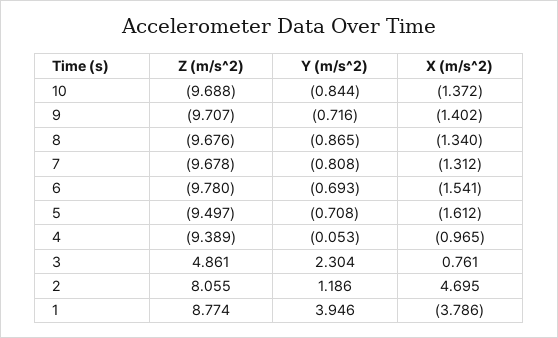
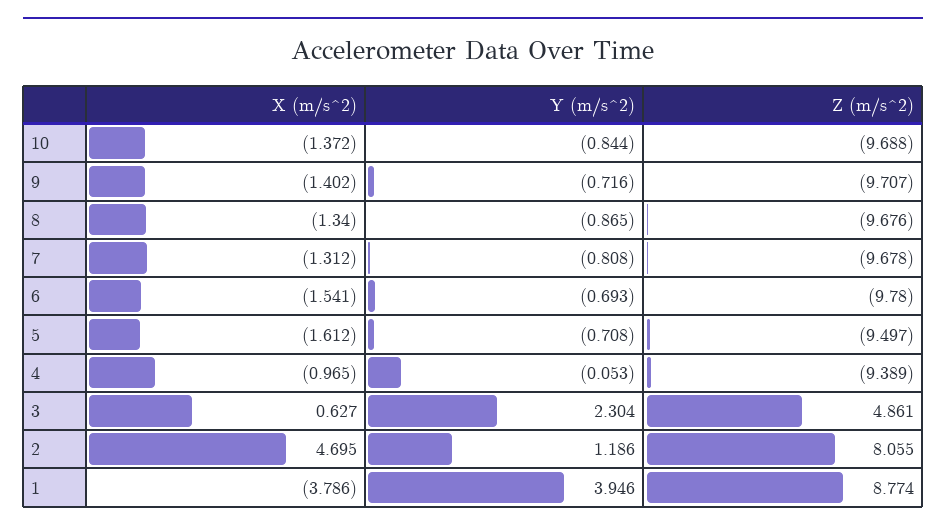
  {
    "Z (m/s^2)": {
      "10": -9.688,
      "9": -9.707,
      "8": -9.676,
      "7": -9.678,
      "6": -9.78,
      "5": -9.497,
      "4": -9.389,
      "3": 4.861,
      "2": 8.055,
      "1": 8.774
    },
    "Y (m/s^2)": {
      "10": -0.844,
      "9": -0.716,
      "8": -0.865,
      "7": -0.808,
      "6": -0.693,
      "5": -0.708,
      "4": -0.053,
      "3": 2.304,
      "2": 1.186,
      "1": 3.946
    },
    "X (m/s^2)": {
      "10": -1.372,
      "9": -1.402,
      "8": -1.34,
      "7": -1.312,
      "6": -1.541,
      "5": -1.612,
      "4": -0.965,
-     "3": 0.761,
+     "3": 0.627,
      "2": 4.695,
      "1": -3.786
    }
  }

